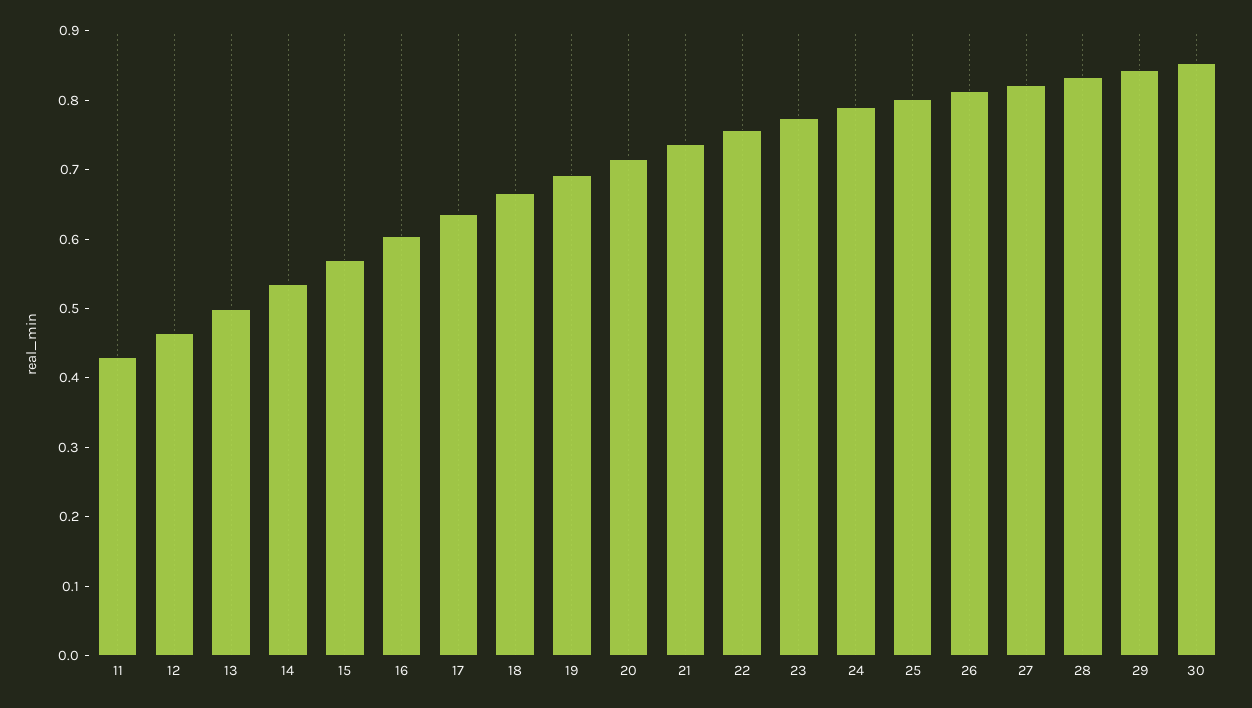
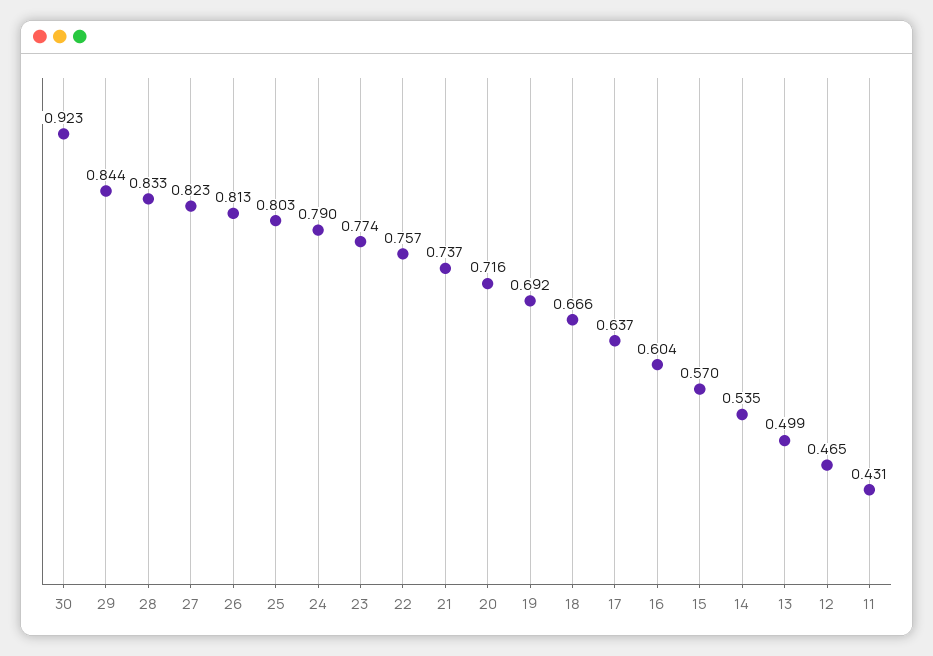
  {
    "11": 0.431,
    "12": 0.465,
    "13": 0.499,
    "14": 0.535,
    "15": 0.57,
    "16": 0.604,
    "17": 0.637,
    "18": 0.666,
    "19": 0.692,
    "20": 0.716,
    "21": 0.737,
    "22": 0.757,
    "23": 0.774,
    "24": 0.79,
    "25": 0.803,
    "26": 0.813,
    "27": 0.823,
    "28": 0.833,
    "29": 0.844,
-   "30": 0.86
+   "30": 0.923
  }

